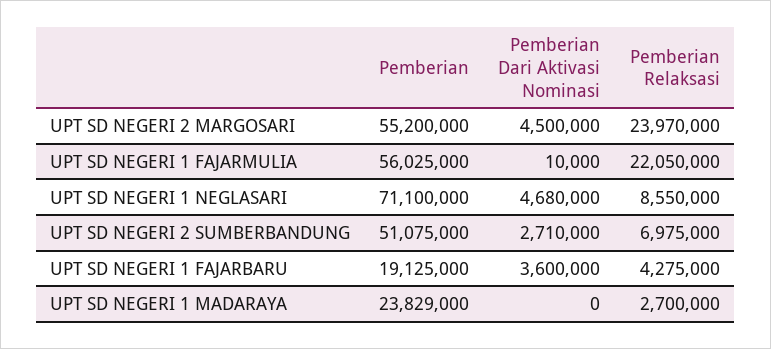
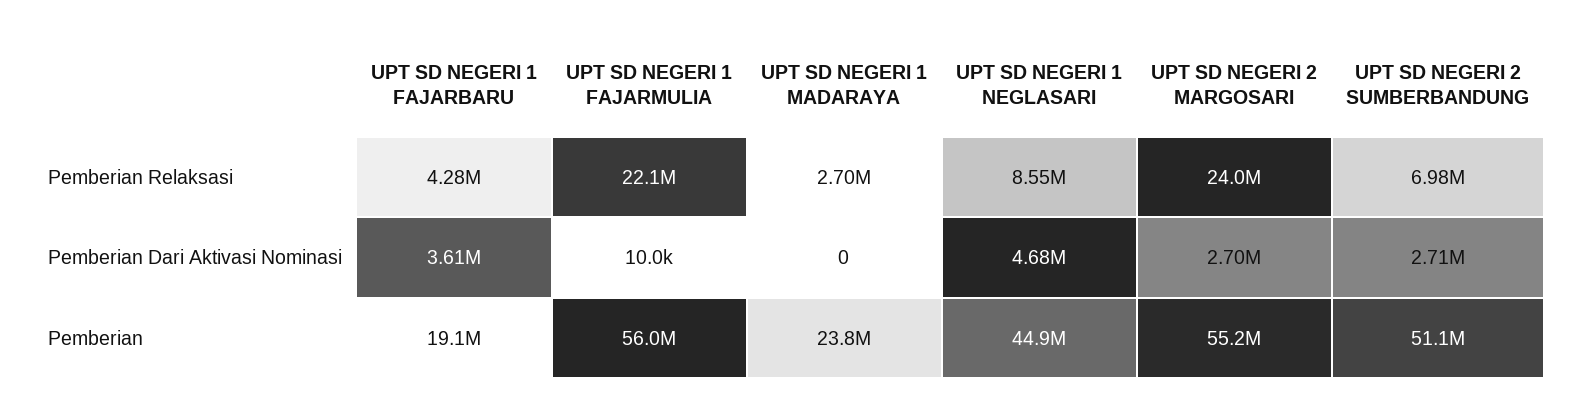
  {
    "Pemberian": {
      "UPT SD NEGERI 2 MARGOSARI": 55200000,
      "UPT SD NEGERI 1 FAJARMULIA": 56025000,
-     "UPT SD NEGERI 1 NEGLASARI": 71100000,
+     "UPT SD NEGERI 1 NEGLASARI": 44900000,
      "UPT SD NEGERI 2 SUMBERBANDUNG": 51075000,
      "UPT SD NEGERI 1 FAJARBARU": 19125000,
      "UPT SD NEGERI 1 MADARAYA": 23829000
    },
    "Pemberian Dari Aktivasi Nominasi": {
-     "UPT SD NEGERI 2 MARGOSARI": 4500000,
+     "UPT SD NEGERI 2 MARGOSARI": 2700000,
      "UPT SD NEGERI 1 FAJARMULIA": 10000,
      "UPT SD NEGERI 1 NEGLASARI": 4680000,
      "UPT SD NEGERI 2 SUMBERBANDUNG": 2710000,
-     "UPT SD NEGERI 1 FAJARBARU": 3600000,
+     "UPT SD NEGERI 1 FAJARBARU": 3610000,
      "UPT SD NEGERI 1 MADARAYA": 0
    },
    "Pemberian Relaksasi": {
      "UPT SD NEGERI 2 MARGOSARI": 23970000,
      "UPT SD NEGERI 1 FAJARMULIA": 22050000,
      "UPT SD NEGERI 1 NEGLASARI": 8550000,
      "UPT SD NEGERI 2 SUMBERBANDUNG": 6975000,
      "UPT SD NEGERI 1 FAJARBARU": 4275000,
      "UPT SD NEGERI 1 MADARAYA": 2700000
    }
  }

